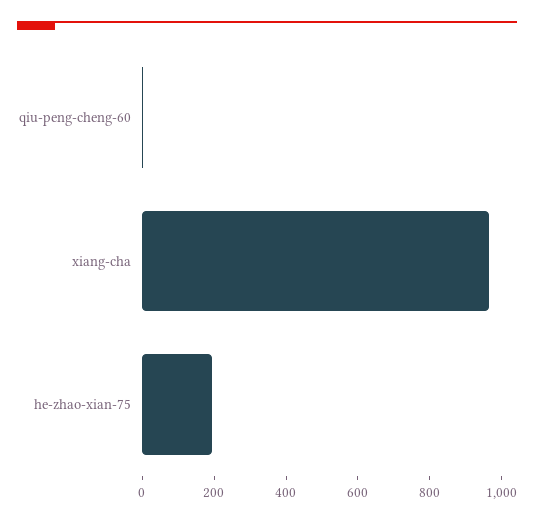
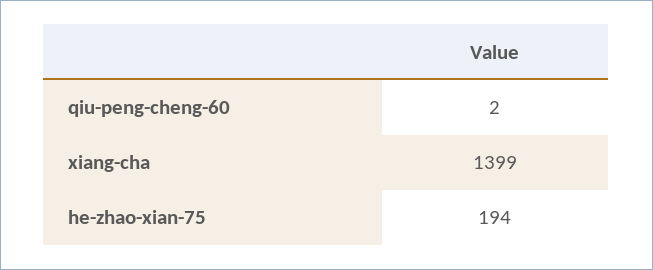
  {
    "qiu-peng-cheng-60": 2,
-   "xiang-cha": 950,
+   "xiang-cha": 1399,
    "he-zhao-xian-75": 194
  }

